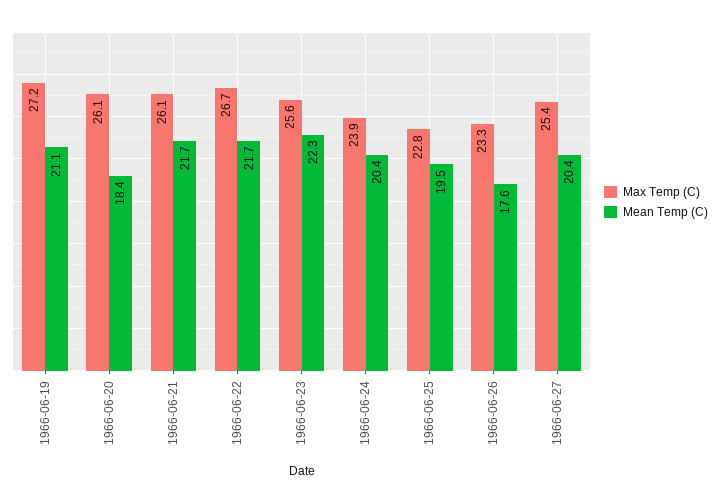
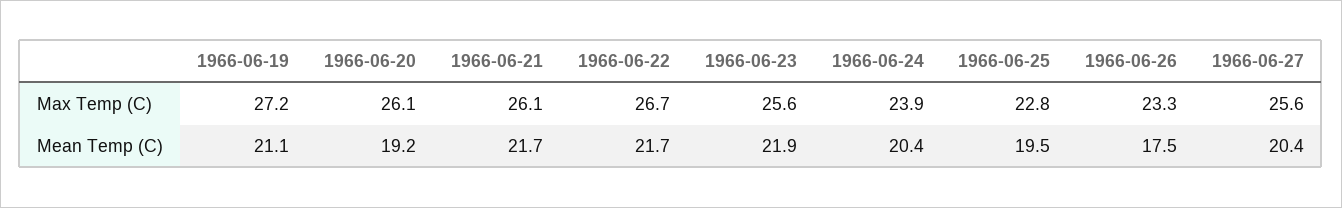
  {
    "Max Temp (C)": {
      "1966-06-19": 27.2,
      "1966-06-20": 26.1,
      "1966-06-21": 26.1,
      "1966-06-22": 26.7,
      "1966-06-23": 25.6,
      "1966-06-24": 23.9,
      "1966-06-25": 22.8,
      "1966-06-26": 23.3,
-     "1966-06-27": 25.4
+     "1966-06-27": 25.6
    },
    "Mean Temp (C)": {
      "1966-06-19": 21.1,
-     "1966-06-20": 18.4,
+     "1966-06-20": 19.2,
      "1966-06-21": 21.7,
      "1966-06-22": 21.7,
-     "1966-06-23": 22.3,
+     "1966-06-23": 21.9,
      "1966-06-24": 20.4,
      "1966-06-25": 19.5,
-     "1966-06-26": 17.6,
+     "1966-06-26": 17.5,
      "1966-06-27": 20.4
    }
  }

